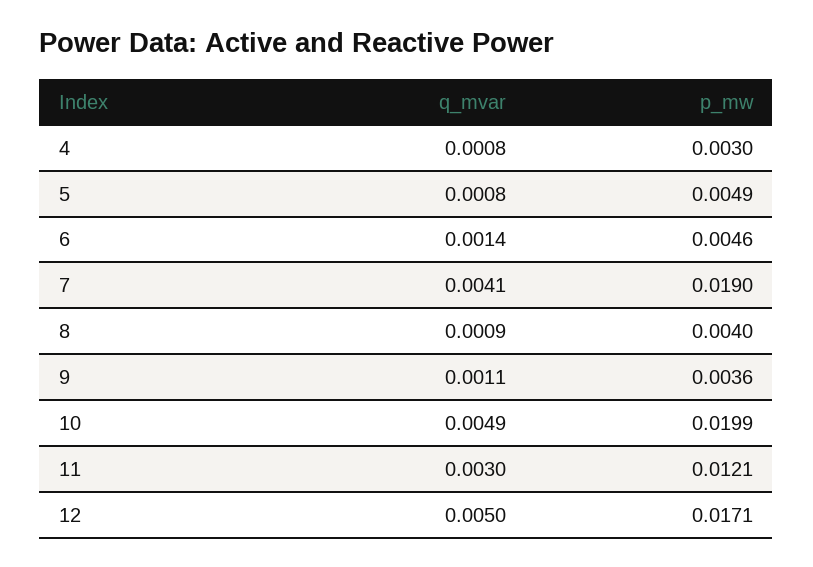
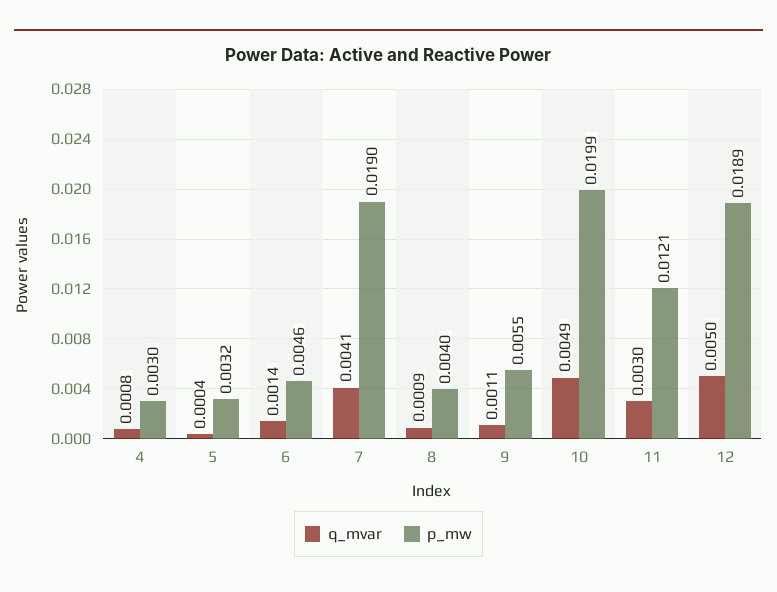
  {
    "q_mvar": {
      "4": 0.0008,
-     "5": 0.0008,
+     "5": 0.0004,
      "6": 0.0014,
      "7": 0.0041,
      "8": 0.0009,
      "9": 0.0011,
      "10": 0.0049,
      "11": 0.003,
      "12": 0.005
    },
    "p_mw": {
      "4": 0.003,
-     "5": 0.0049,
+     "5": 0.0032,
      "6": 0.0046,
      "7": 0.019,
      "8": 0.004,
-     "9": 0.0036,
+     "9": 0.0055,
      "10": 0.0199,
      "11": 0.0121,
-     "12": 0.0171
+     "12": 0.0189
    }
  }

